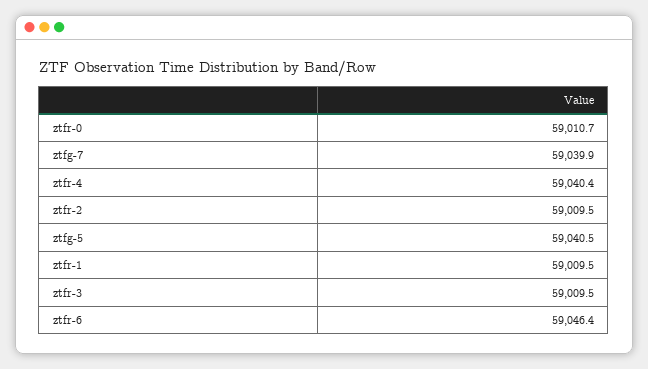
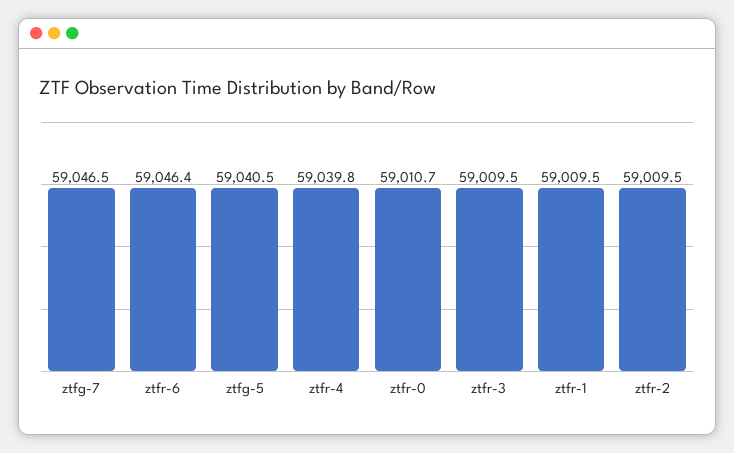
  {
    "ztfr-0": 59010.7,
-   "ztfg-7": 59039.9,
+   "ztfg-7": 59046.5,
-   "ztfr-4": 59040.4,
+   "ztfr-4": 59039.8,
    "ztfr-2": 59009.5,
    "ztfg-5": 59040.5,
    "ztfr-1": 59009.5,
    "ztfr-3": 59009.5,
    "ztfr-6": 59046.4
  }

